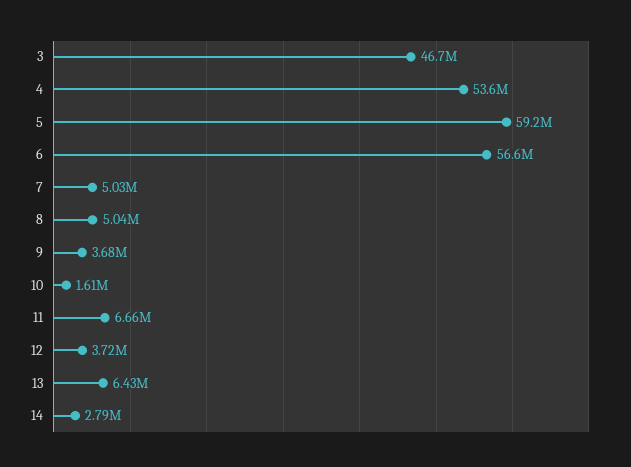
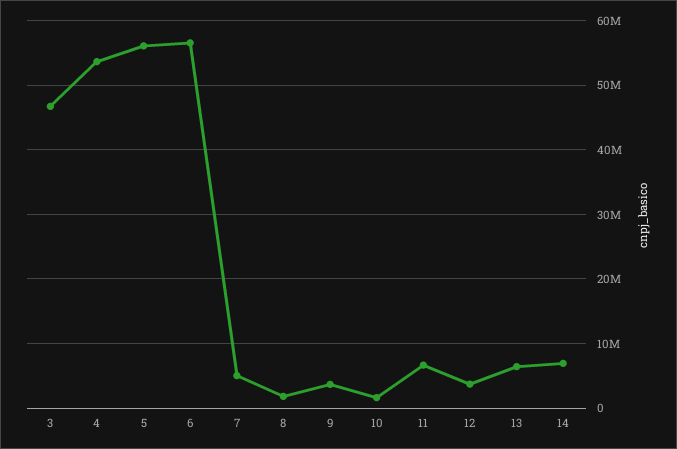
  {
    "3": 46700000,
    "4": 53600000,
-   "5": 59200000,
+   "5": 56000000,
    "6": 56600000,
    "7": 5030000,
-   "8": 5040000,
+   "8": 2000000,
    "9": 3680000,
    "10": 1610000,
    "11": 6660000,
    "12": 3720000,
    "13": 6430000,
-   "14": 2790000
+   "14": 7000000
  }

